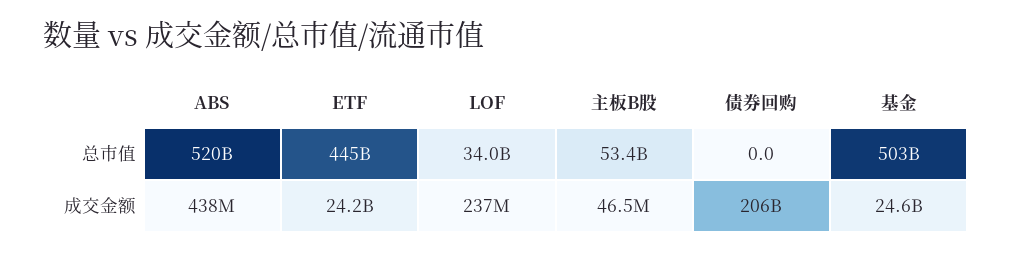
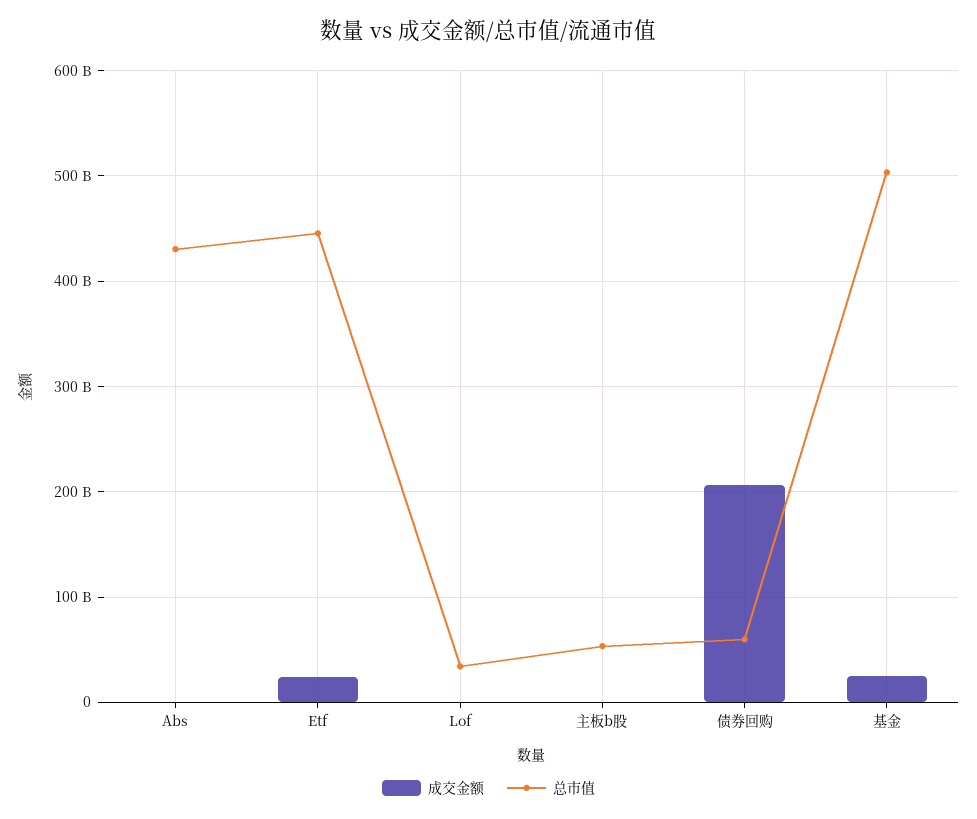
  {
    "总市值": {
-     "ABS": 520000000000,
+     "ABS": 430000000000,
      "ETF": 445000000000,
      "LOF": 34000000000,
      "主板B股": 53400000000,
-     "债券回购": 0,
+     "债券回购": 60000000000,
      "基金": 503000000000
    },
    "成交金额": {
      "ABS": 438000000,
      "ETF": 24200000000,
      "LOF": 237000000,
      "主板B股": 46500000,
      "债券回购": 206000000000,
      "基金": 24600000000
    }
  }

